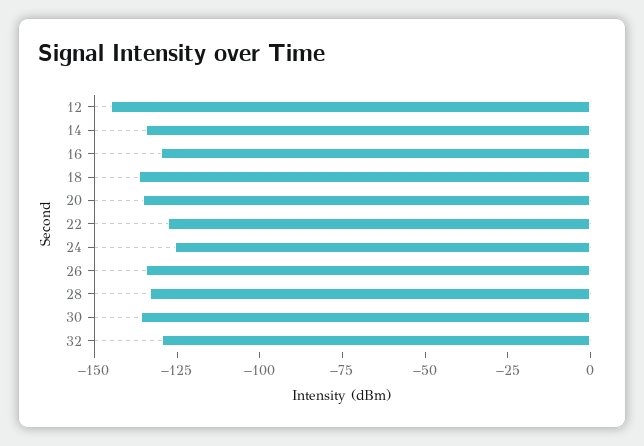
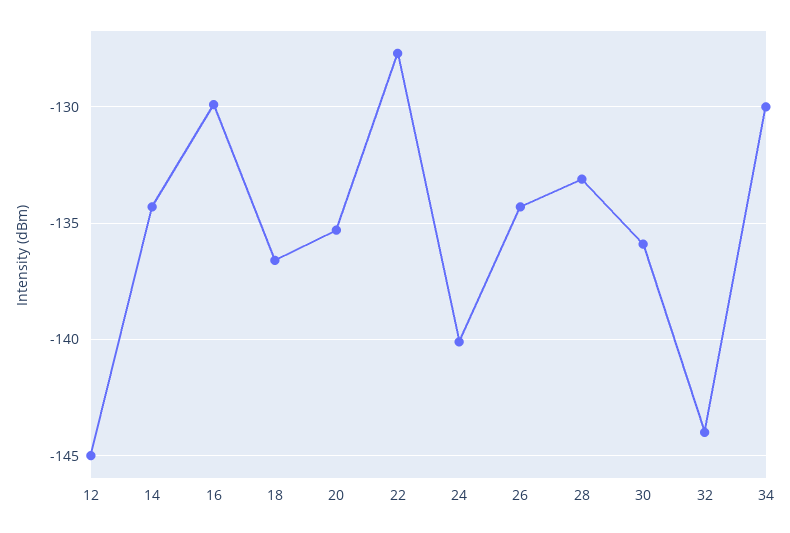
  {
    "12": -145,
    "14": -134.5,
    "16": -130,
    "18": -136.5,
    "20": -135.5,
    "22": -127.5,
-   "24": -125,
+   "24": -140,
    "26": -134.5,
    "28": -133,
    "30": -136,
-   "32": -130
+   "32": -144,
+   "34": -130
  }

